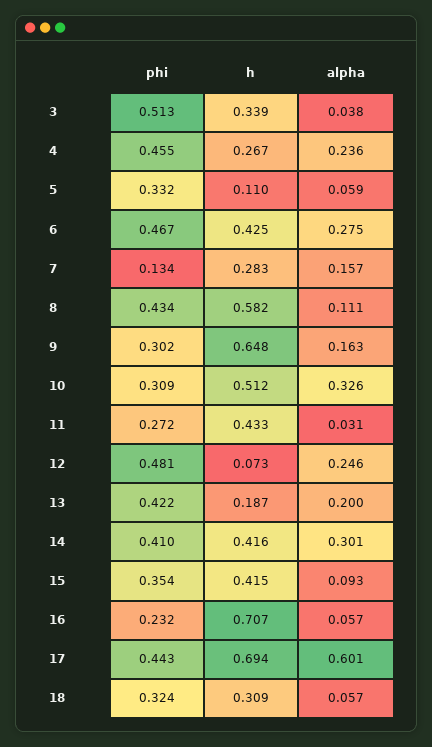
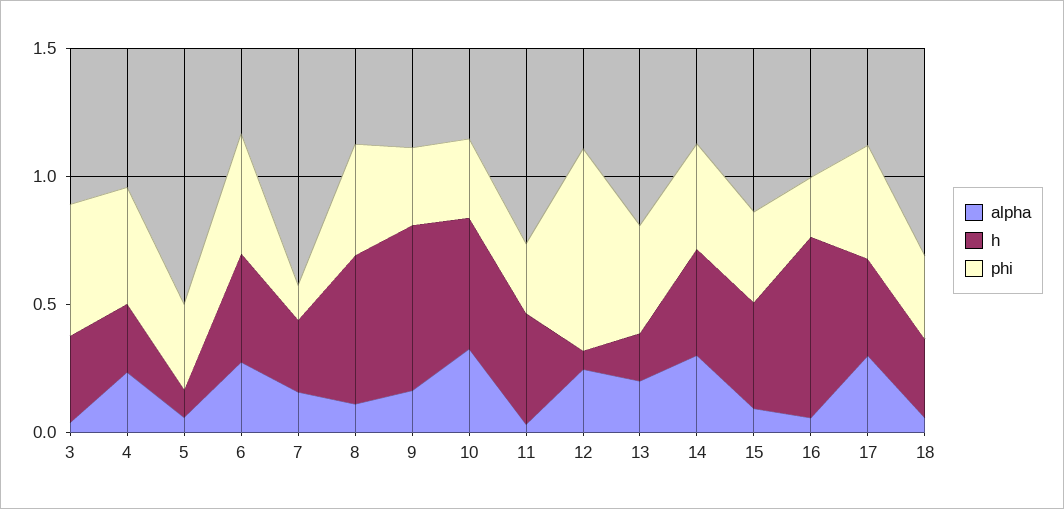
  {
    "phi": {
      "3": 0.513,
      "4": 0.455,
      "5": 0.332,
      "6": 0.467,
      "7": 0.134,
      "8": 0.434,
      "9": 0.302,
      "10": 0.309,
      "11": 0.272,
-     "12": 0.481,
+     "12": 0.8,
      "13": 0.422,
      "14": 0.41,
      "15": 0.354,
      "16": 0.232,
      "17": 0.443,
      "18": 0.324
    },
    "h": {
      "3": 0.339,
      "4": 0.267,
      "5": 0.11,
      "6": 0.425,
      "7": 0.283,
      "8": 0.582,
      "9": 0.648,
      "10": 0.512,
      "11": 0.433,
      "12": 0.073,
      "13": 0.187,
      "14": 0.416,
      "15": 0.415,
      "16": 0.707,
-     "17": 0.694,
+     "17": 0.4,
      "18": 0.309
    },
    "alpha": {
      "3": 0.038,
      "4": 0.236,
      "5": 0.059,
      "6": 0.275,
      "7": 0.157,
      "8": 0.111,
      "9": 0.163,
      "10": 0.326,
      "11": 0.031,
      "12": 0.246,
      "13": 0.2,
      "14": 0.301,
      "15": 0.093,
      "16": 0.057,
-     "17": 0.601,
+     "17": 0.3,
      "18": 0.057
    }
  }

